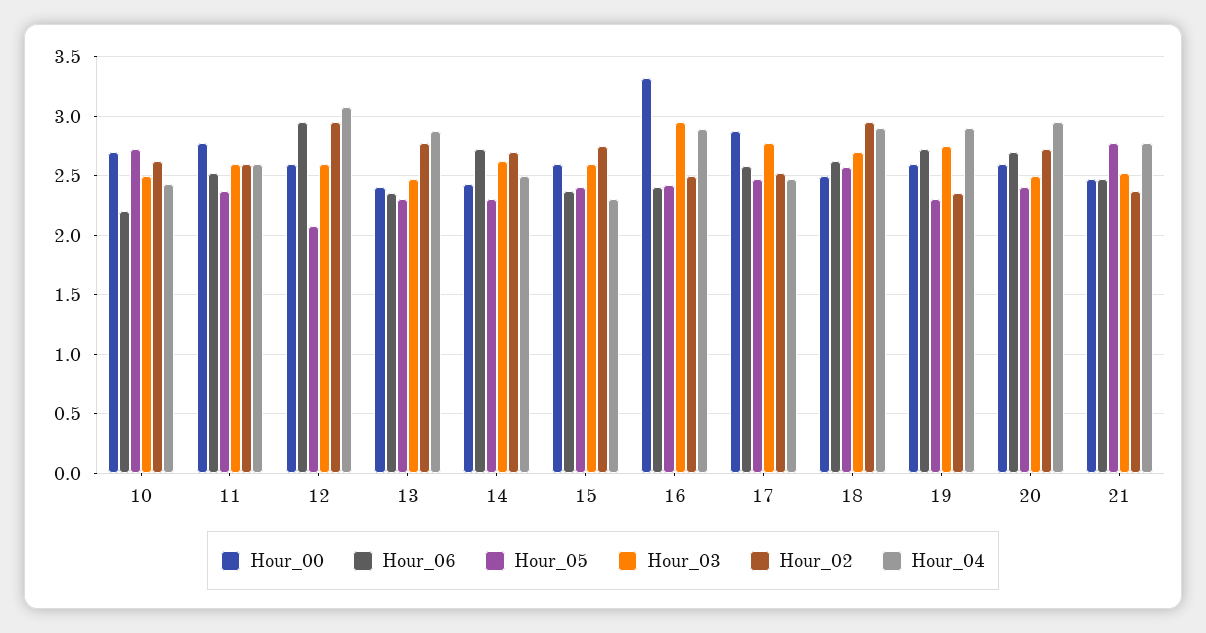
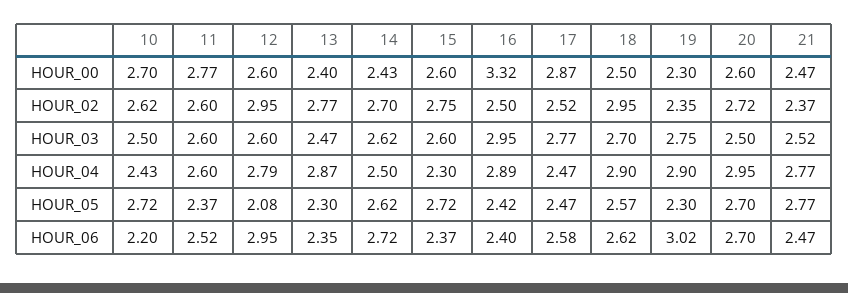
  {
    "Hour_00": {
      "10": 2.7,
      "11": 2.77,
      "12": 2.6,
      "13": 2.4,
      "14": 2.43,
      "15": 2.6,
      "16": 3.32,
      "17": 2.87,
      "18": 2.5,
-     "19": 2.6,
+     "19": 2.3,
      "20": 2.6,
      "21": 2.47
    },
    "Hour_06": {
      "10": 2.2,
      "11": 2.52,
      "12": 2.95,
      "13": 2.35,
      "14": 2.72,
      "15": 2.37,
      "16": 2.4,
      "17": 2.58,
      "18": 2.62,
-     "19": 2.7,
+     "19": 3.02,
      "20": 2.7,
      "21": 2.47
    },
    "Hour_05": {
      "10": 2.72,
      "11": 2.37,
      "12": 2.08,
      "13": 2.3,
-     "14": 2.3,
+     "14": 2.62,
-     "15": 2.4,
+     "15": 2.72,
      "16": 2.42,
      "17": 2.47,
      "18": 2.57,
      "19": 2.3,
-     "20": 2.4,
+     "20": 2.7,
      "21": 2.77
    },
    "Hour_03": {
      "10": 2.5,
      "11": 2.6,
      "12": 2.6,
      "13": 2.47,
      "14": 2.62,
      "15": 2.6,
      "16": 2.95,
      "17": 2.77,
      "18": 2.7,
      "19": 2.75,
      "20": 2.5,
      "21": 2.52
    },
    "Hour_02": {
      "10": 2.62,
      "11": 2.6,
      "12": 2.95,
      "13": 2.77,
      "14": 2.7,
      "15": 2.75,
      "16": 2.5,
      "17": 2.52,
      "18": 2.95,
      "19": 2.35,
      "20": 2.72,
      "21": 2.37
    },
    "Hour_04": {
      "10": 2.43,
      "11": 2.6,
-     "12": 3.1,
+     "12": 2.79,
      "13": 2.87,
      "14": 2.5,
      "15": 2.3,
      "16": 2.89,
      "17": 2.47,
      "18": 2.9,
      "19": 2.9,
      "20": 2.95,
      "21": 2.77
    }
  }

